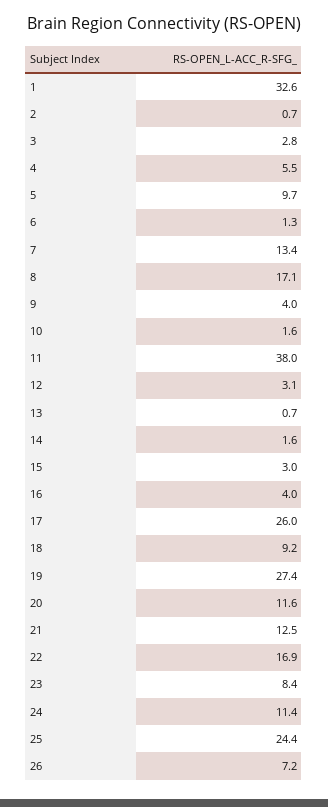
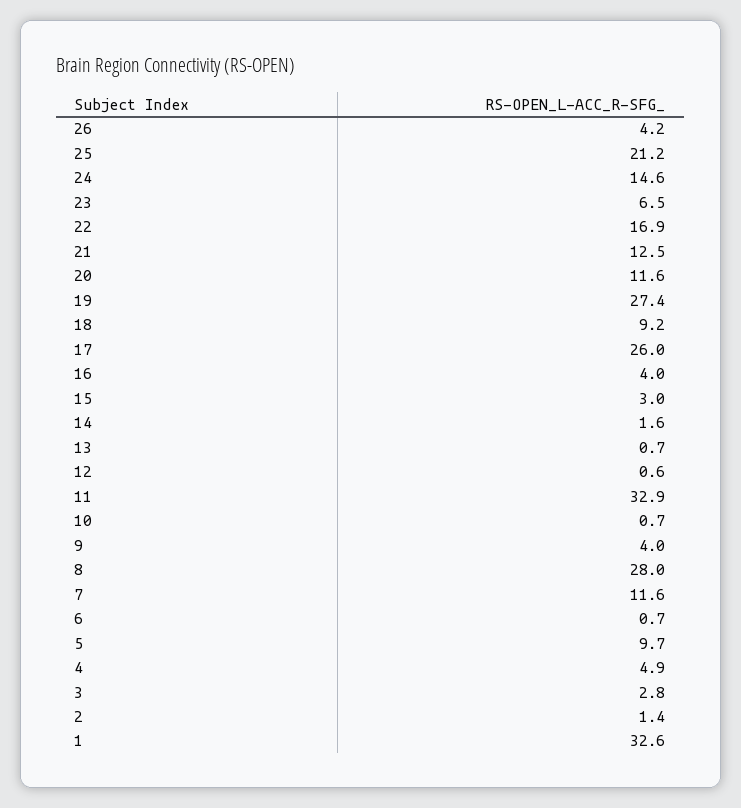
  {
    "1": 32.6,
-   "2": 0.7,
+   "2": 1.4,
    "3": 2.8,
-   "4": 5.5,
+   "4": 4.9,
    "5": 9.7,
-   "6": 1.3,
+   "6": 0.7,
-   "7": 13.4,
+   "7": 11.6,
-   "8": 17.1,
+   "8": 28,
    "9": 4,
-   "10": 1.6,
+   "10": 0.7,
-   "11": 38,
+   "11": 32.9,
-   "12": 3.1,
+   "12": 0.6,
    "13": 0.7,
    "14": 1.6,
    "15": 3,
    "16": 4,
    "17": 26,
    "18": 9.2,
    "19": 27.4,
    "20": 11.6,
    "21": 12.5,
    "22": 16.9,
-   "23": 8.4,
+   "23": 6.5,
-   "24": 11.4,
+   "24": 14.6,
-   "25": 24.4,
+   "25": 21.2,
-   "26": 7.2
+   "26": 4.2
  }

